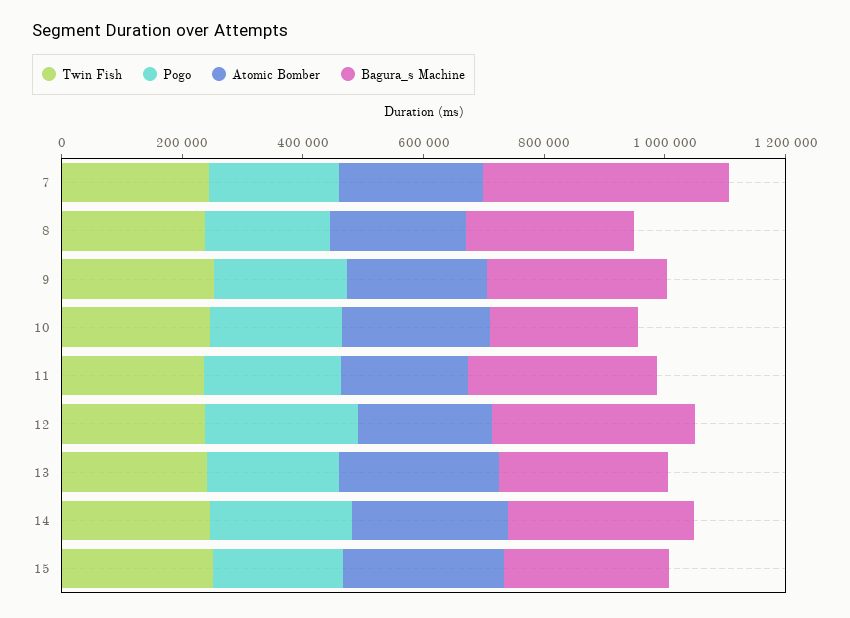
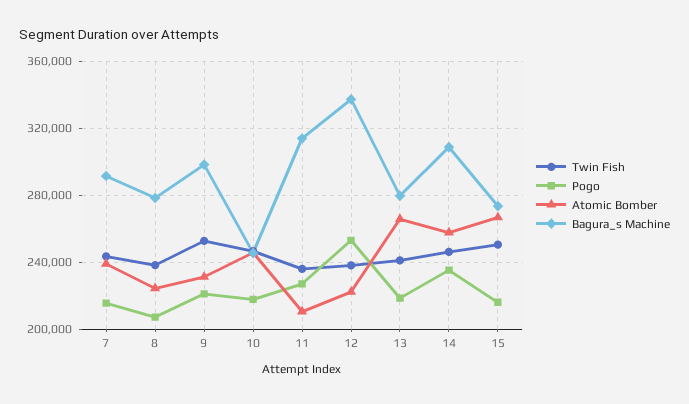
  {
    "Twin Fish": {
      "7": 245000,
      "8": 240000,
      "9": 255000,
      "10": 245000,
      "11": 235000,
      "12": 240000,
      "13": 240000,
      "14": 245000,
      "15": 250000
    },
    "Pogo": {
      "7": 215000,
      "8": 205000,
      "9": 220000,
      "10": 220000,
      "11": 225000,
      "12": 255000,
      "13": 220000,
      "14": 235000,
      "15": 215000
    },
    "Atomic Bomber": {
      "7": 240000,
      "8": 225000,
      "9": 230000,
      "10": 245000,
      "11": 210000,
      "12": 220000,
      "13": 265000,
      "14": 260000,
      "15": 265000
    },
    "Bagura_s Machine": {
-     "7": 400000,
+     "7": 290000,
      "8": 280000,
      "9": 300000,
      "10": 245000,
      "11": 315000,
      "12": 335000,
      "13": 280000,
      "14": 310000,
      "15": 275000
    }
  }

